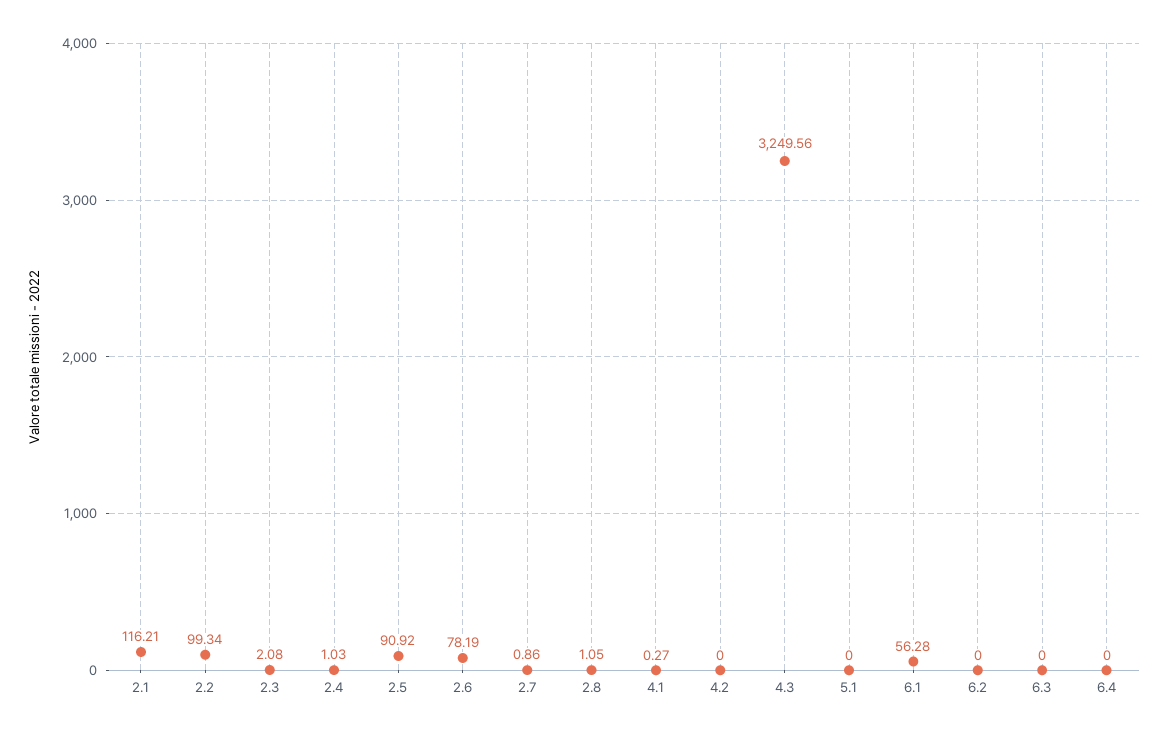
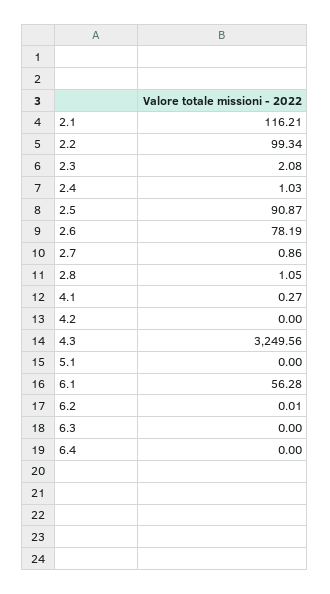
  {
    "2.1": 116.21,
    "2.2": 99.34,
    "2.3": 2.08,
    "2.4": 1.03,
-   "2.5": 90.92,
+   "2.5": 90.87,
    "2.6": 78.19,
    "2.7": 0.86,
    "2.8": 1.05,
    "4.1": 0.27,
    "4.2": 0,
    "4.3": 3249.56,
    "5.1": 0,
    "6.1": 56.28,
-   "6.2": 0,
+   "6.2": 0.01,
    "6.3": 0,
    "6.4": 0
  }

